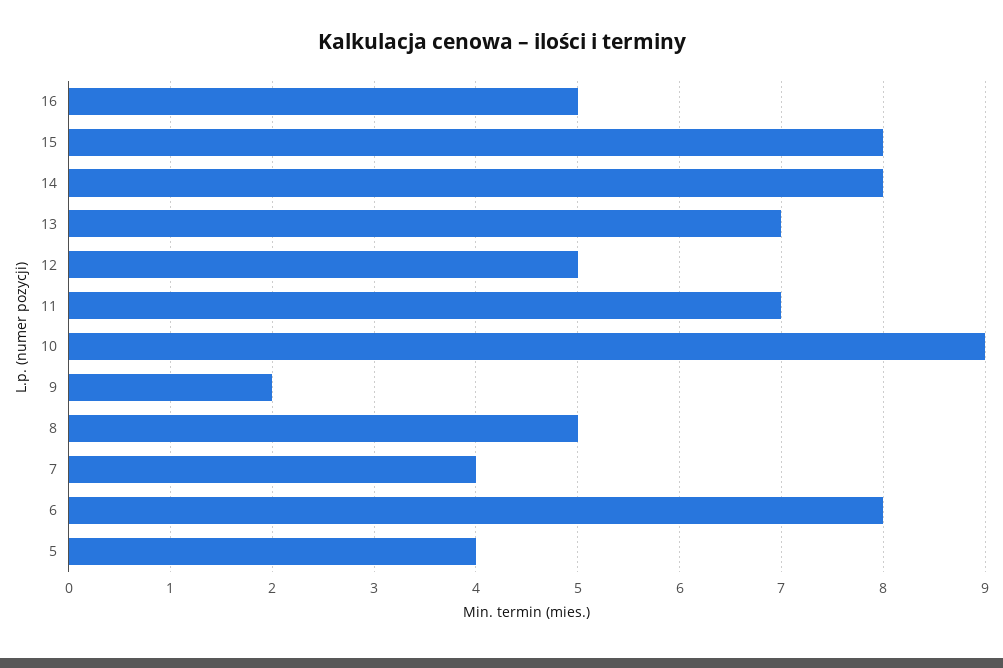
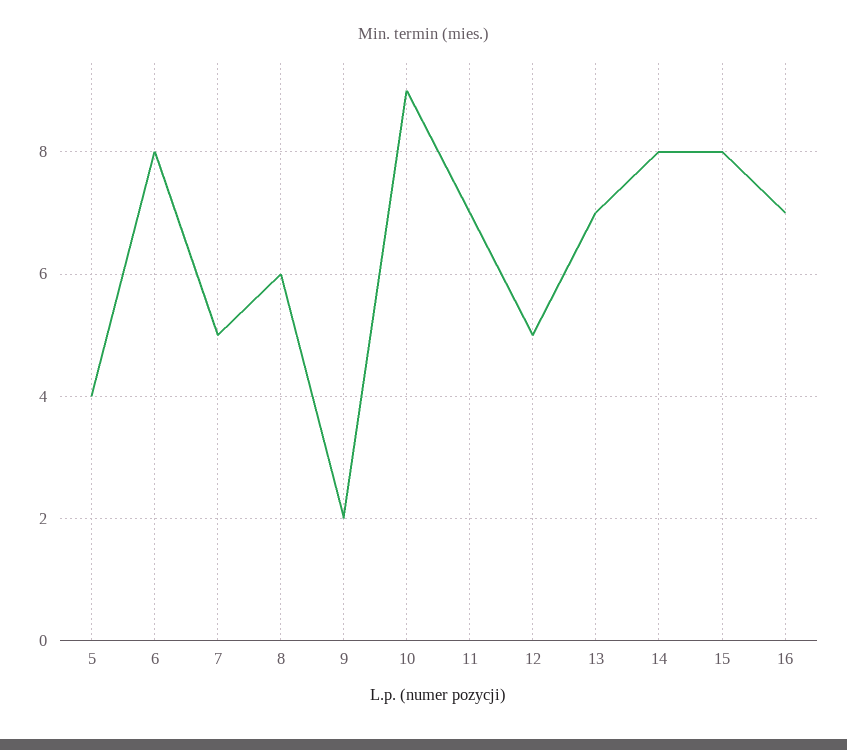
  {
-   "16": 5,
+   "16": 7,
    "15": 8,
    "14": 8,
    "13": 7,
    "12": 5,
    "11": 7,
    "10": 9,
    "9": 2,
-   "8": 5,
+   "8": 6,
-   "7": 4,
+   "7": 5,
    "6": 8,
    "5": 4
  }

